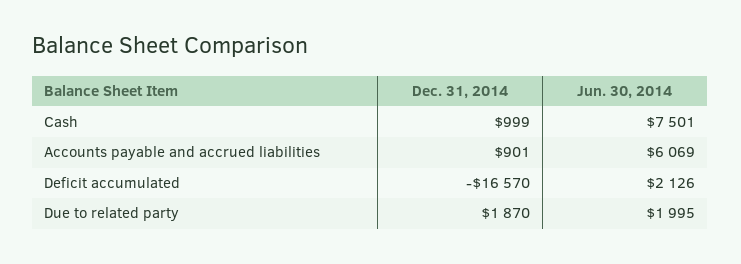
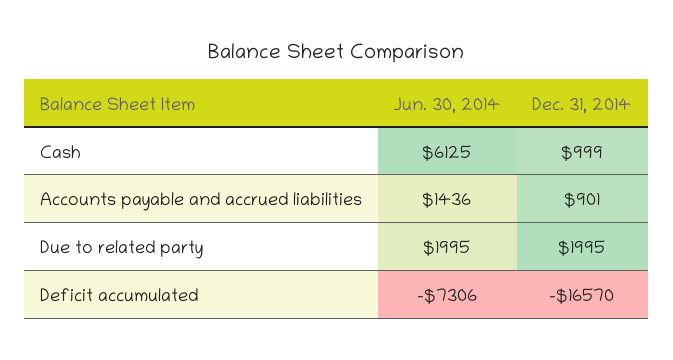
  {
    "Dec. 31, 2014": {
      "Cash": 999,
      "Accounts payable and accrued liabilities": 901,
      "Deficit accumulated": -16570,
-     "Due to related party": 1870
+     "Due to related party": 1995
    },
    "Jun. 30, 2014": {
-     "Cash": 7501,
+     "Cash": 6125,
-     "Accounts payable and accrued liabilities": 6069,
+     "Accounts payable and accrued liabilities": 1436,
-     "Deficit accumulated": 2126,
+     "Deficit accumulated": -7306,
      "Due to related party": 1995
    }
  }

